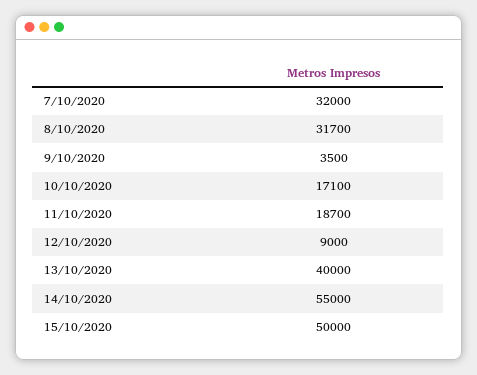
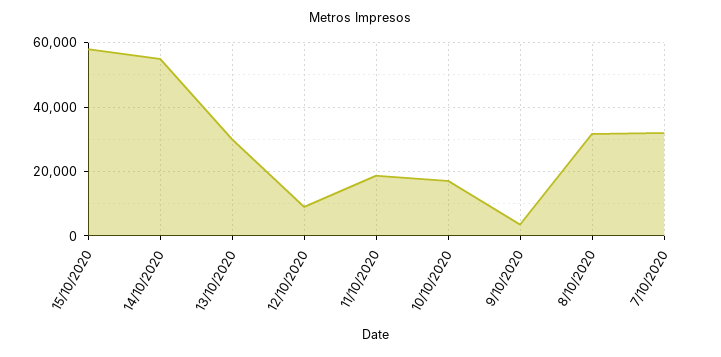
  {
    "7/10/2020": 32000,
    "8/10/2020": 31700,
    "9/10/2020": 3500,
    "10/10/2020": 17100,
    "11/10/2020": 18700,
    "12/10/2020": 9000,
-   "13/10/2020": 40000,
+   "13/10/2020": 30000,
    "14/10/2020": 55000,
-   "15/10/2020": 50000
+   "15/10/2020": 58000
  }

